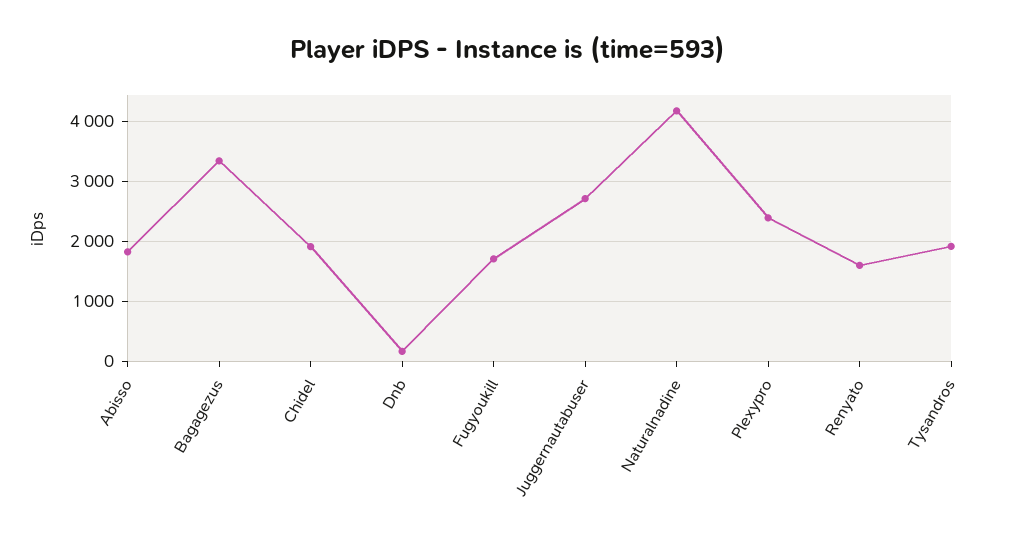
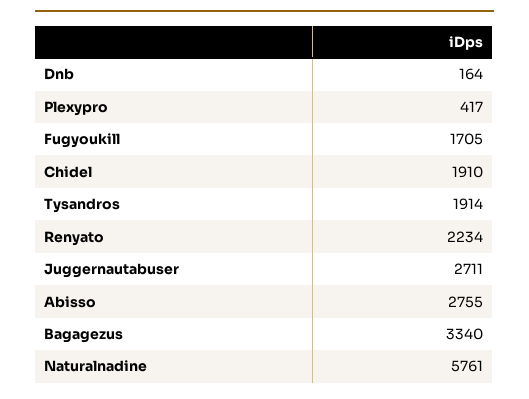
  {
-   "Abisso": 1800,
+   "Abisso": 2755,
    "Bagagezus": 3340,
    "Chidel": 1910,
    "Dnb": 164,
    "Fugyoukill": 1705,
    "Juggernautabuser": 2711,
-   "Naturalnadine": 4200,
+   "Naturalnadine": 5761,
-   "Plexypro": 2400,
+   "Plexypro": 417,
-   "Renyato": 1600,
+   "Renyato": 2234,
    "Tysandros": 1914
  }

